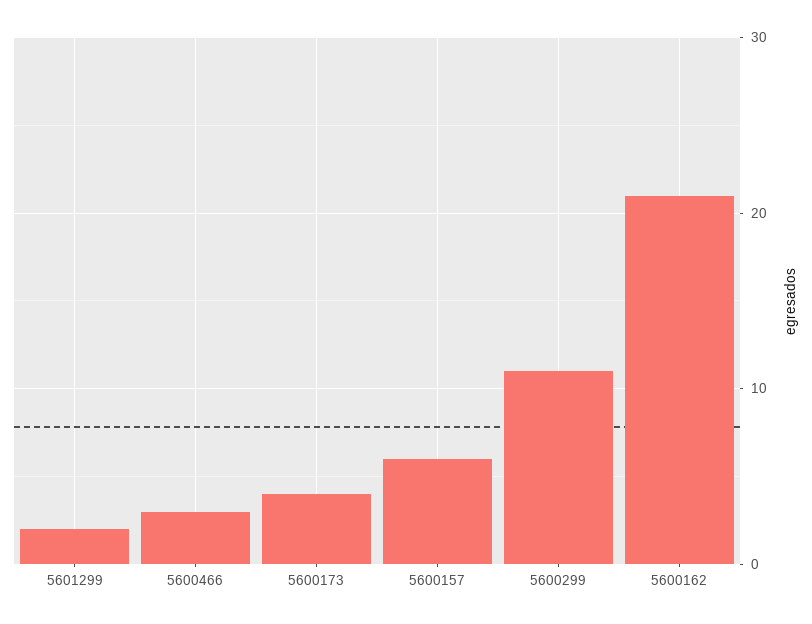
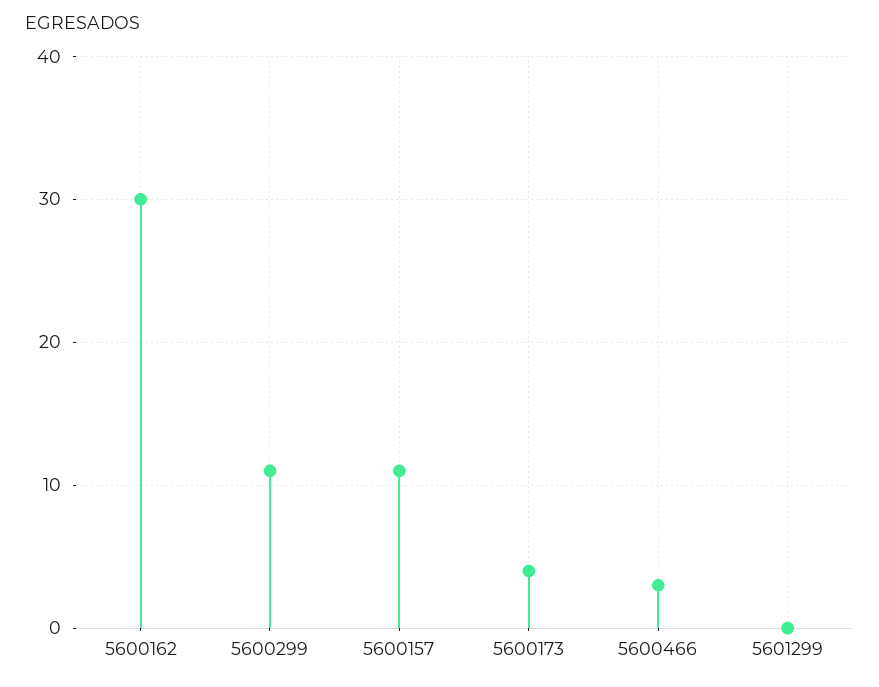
  {
-   "5601299": 2,
+   "5601299": 0,
    "5600466": 3,
    "5600173": 4,
-   "5600157": 6,
+   "5600157": 11,
    "5600299": 11,
-   "5600162": 21
+   "5600162": 30
  }

